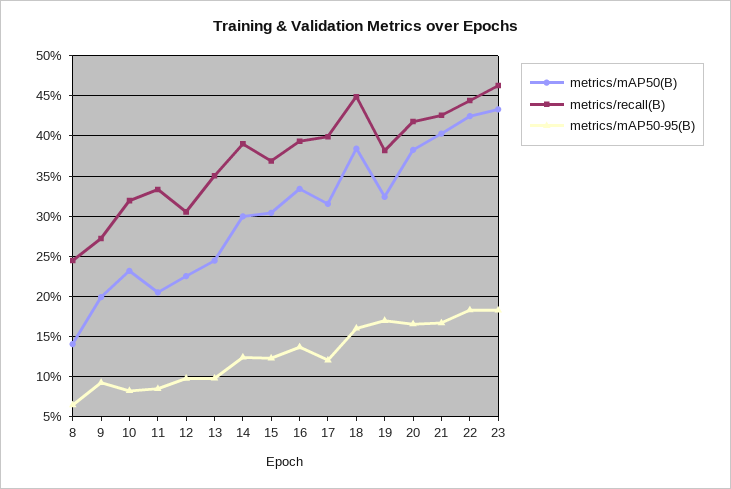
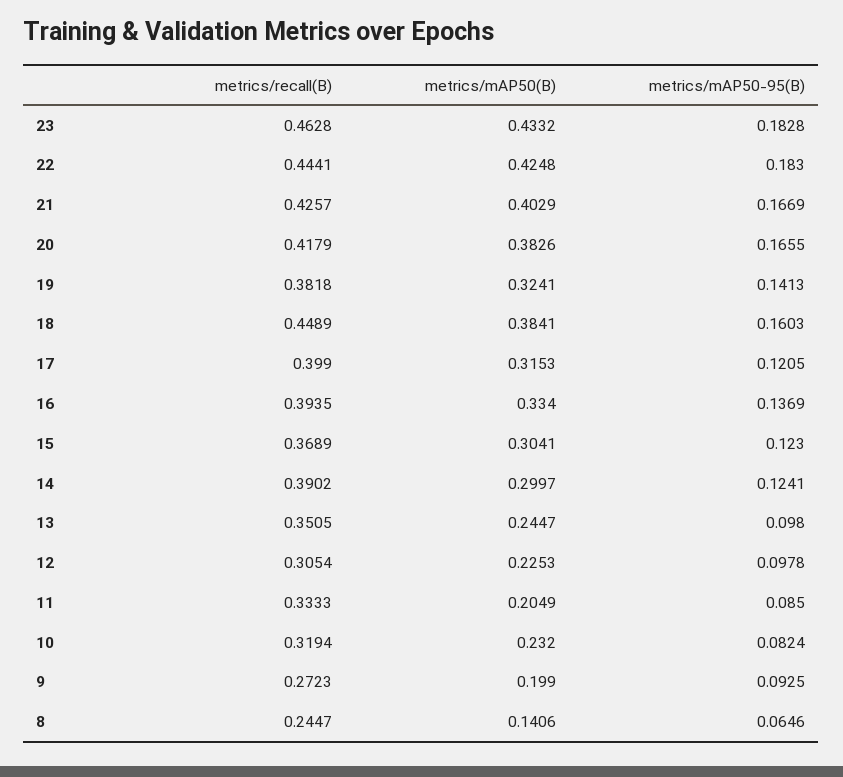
  {
    "metrics/mAP50(B)": {
      "8": 0.1406,
      "9": 0.199,
      "10": 0.232,
      "11": 0.2049,
      "12": 0.2253,
      "13": 0.2447,
      "14": 0.2997,
      "15": 0.3041,
      "16": 0.334,
      "17": 0.3153,
      "18": 0.3841,
      "19": 0.3241,
      "20": 0.3826,
      "21": 0.4029,
      "22": 0.4248,
      "23": 0.4332
    },
    "metrics/recall(B)": {
      "8": 0.2447,
      "9": 0.2723,
      "10": 0.3194,
      "11": 0.3333,
      "12": 0.3054,
      "13": 0.3505,
      "14": 0.3902,
      "15": 0.3689,
      "16": 0.3935,
      "17": 0.399,
      "18": 0.4489,
      "19": 0.3818,
      "20": 0.4179,
      "21": 0.4257,
      "22": 0.4441,
      "23": 0.4628
    },
    "metrics/mAP50-95(B)": {
      "8": 0.0646,
      "9": 0.0925,
      "10": 0.0824,
      "11": 0.085,
      "12": 0.0978,
      "13": 0.098,
      "14": 0.1241,
      "15": 0.123,
      "16": 0.1369,
      "17": 0.1205,
      "18": 0.1603,
-     "19": 0.17,
+     "19": 0.1413,
      "20": 0.1655,
      "21": 0.1669,
      "22": 0.183,
      "23": 0.1828
    }
  }

